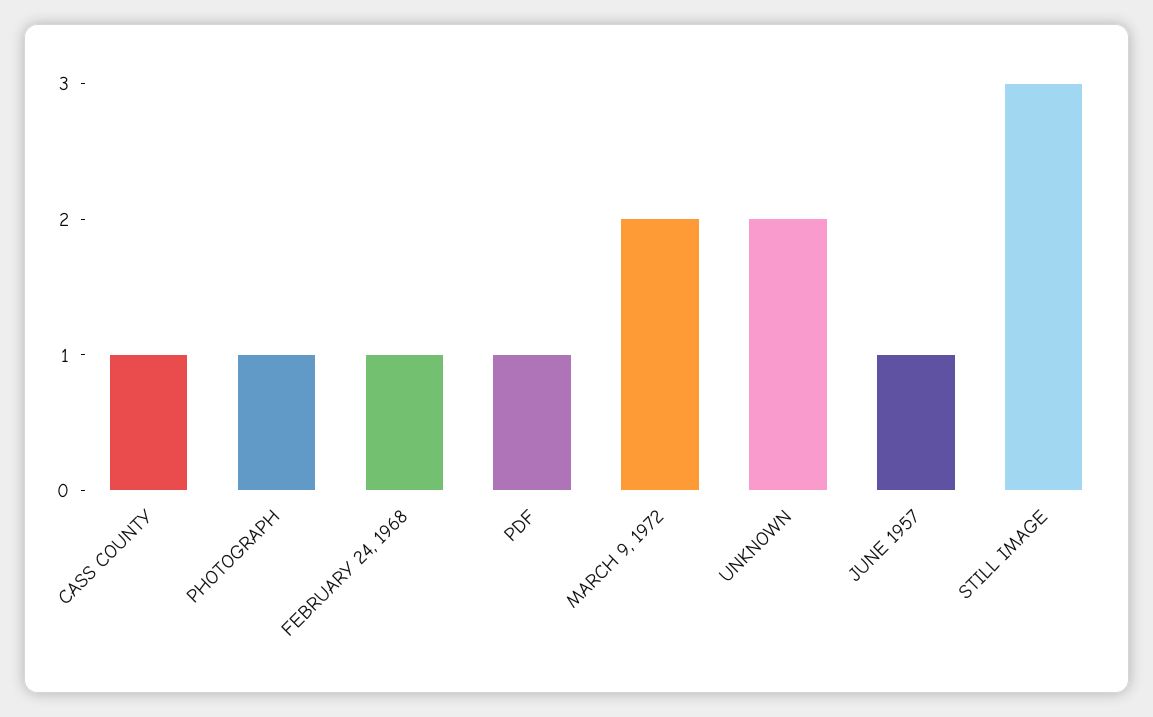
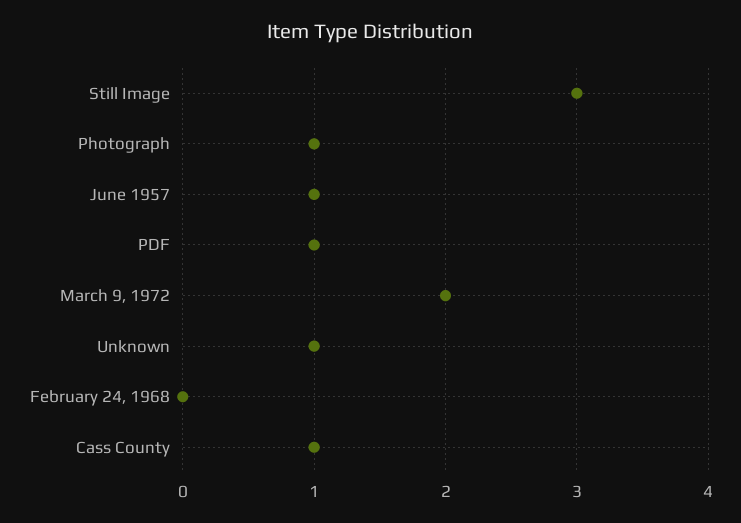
  {
    "CASS COUNTY": 1,
    "PHOTOGRAPH": 1,
-   "FEBRUARY 24, 1968": 1,
+   "FEBRUARY 24, 1968": 0,
    "PDF": 1,
    "MARCH 9, 1972": 2,
-   "UNKNOWN": 2,
+   "UNKNOWN": 1,
    "JUNE 1957": 1,
    "STILL IMAGE": 3
  }

